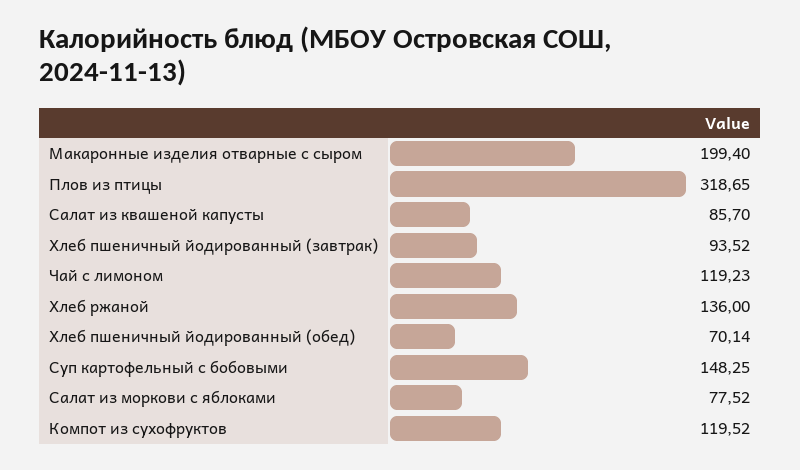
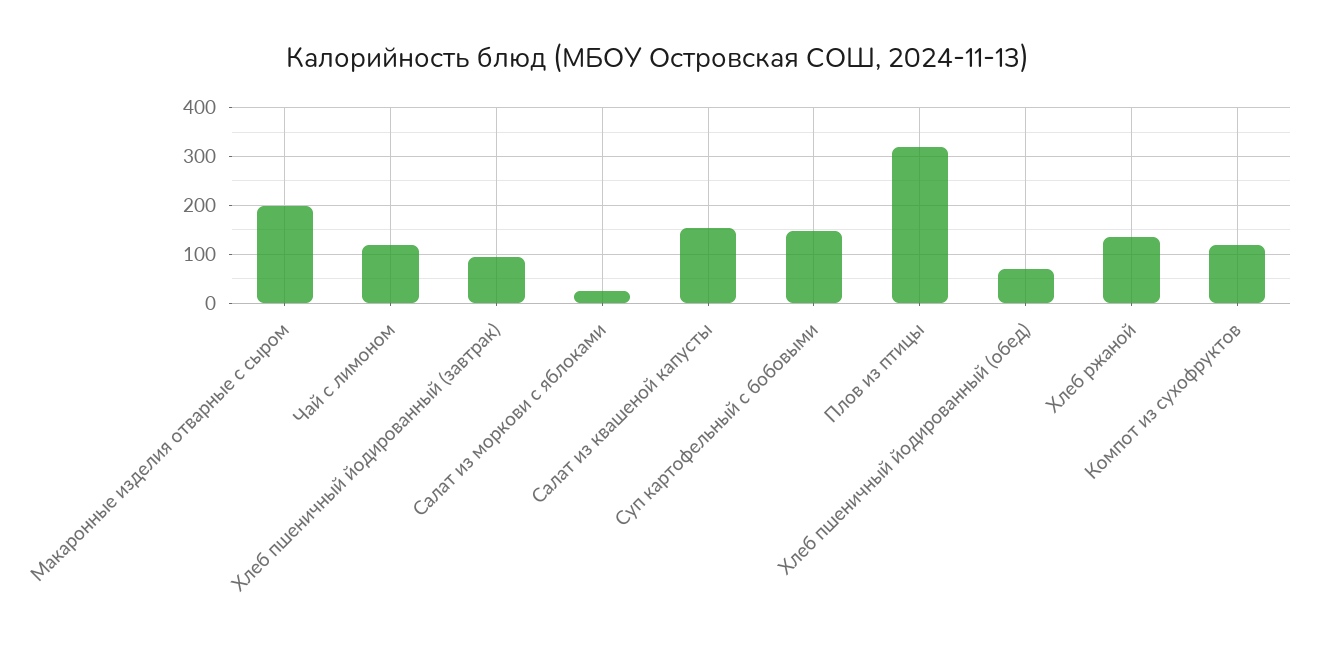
  {
    "Макаронные изделия отварные с сыром": 199.4,
    "Плов из птицы": 318.65,
-   "Салат из квашеной капусты": 85.7,
+   "Салат из квашеной капусты": 160,
    "Хлеб пшеничный йодированный (завтрак)": 93.52,
    "Чай с лимоном": 119.23,
    "Хлеб ржаной": 136,
    "Хлеб пшеничный йодированный (обед)": 70.14,
    "Суп картофельный с бобовыми": 148.25,
-   "Салат из моркови с яблоками": 77.52,
+   "Салат из моркови с яблоками": 20,
    "Компот из сухофруктов": 119.52
  }

